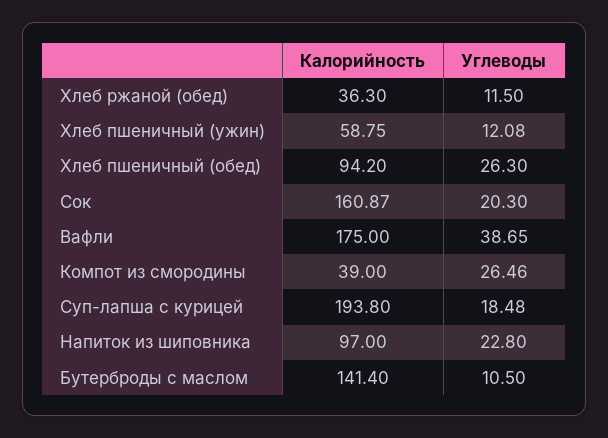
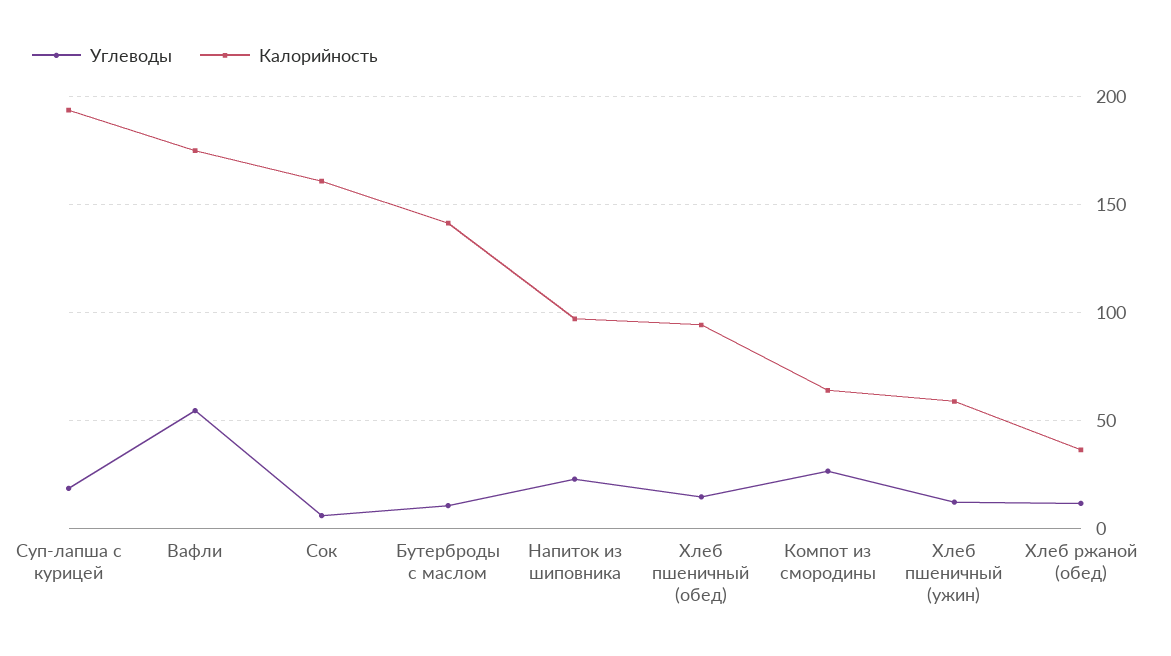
  {
    "Калорийность": {
      "Хлеб ржаной (обед)": 36.3,
      "Хлеб пшеничный (ужин)": 58.75,
      "Хлеб пшеничный (обед)": 94.2,
      "Сок": 160.87,
      "Вафли": 175,
-     "Компот из смородины": 39,
+     "Компот из смородины": 65,
      "Суп-лапша с курицей": 193.8,
      "Напиток из шиповника": 97,
      "Бутерброды с маслом": 141.4
    },
    "Углеводы": {
      "Хлеб ржаной (обед)": 11.5,
      "Хлеб пшеничный (ужин)": 12.08,
-     "Хлеб пшеничный (обед)": 26.3,
+     "Хлеб пшеничный (обед)": 15,
-     "Сок": 20.3,
+     "Сок": 5,
-     "Вафли": 38.65,
+     "Вафли": 55,
      "Компот из смородины": 26.46,
      "Суп-лапша с курицей": 18.48,
      "Напиток из шиповника": 22.8,
      "Бутерброды с маслом": 10.5
    }
  }

